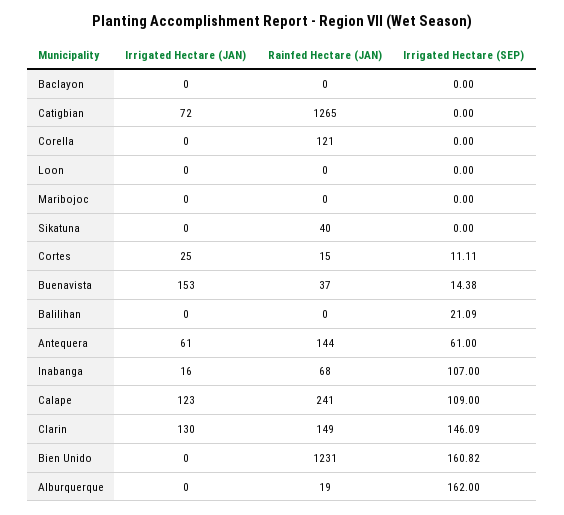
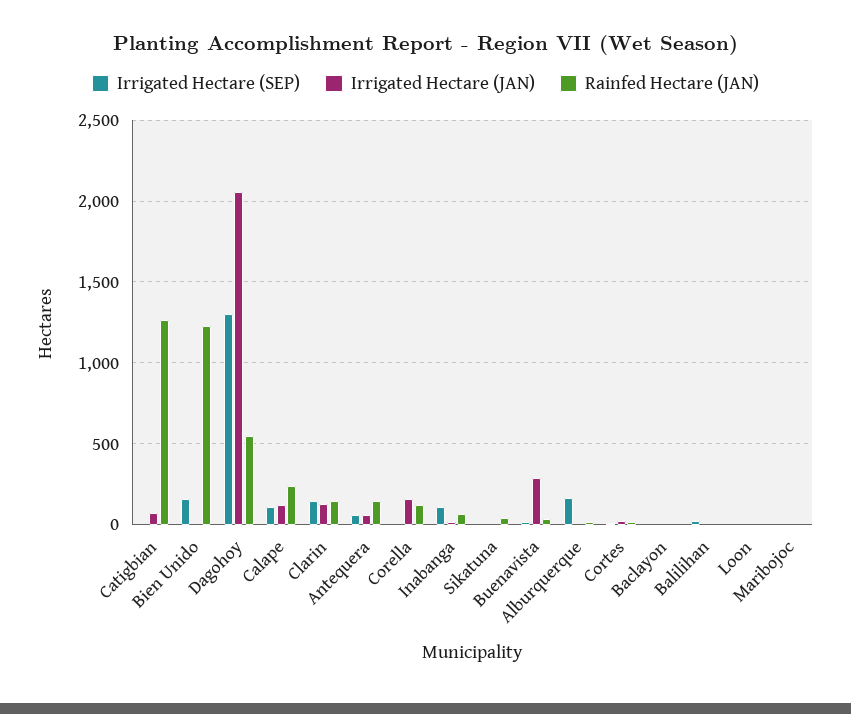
  {
    "Irrigated Hectare (JAN)": {
      "Baclayon": 0,
      "Catigbian": 72,
-     "Corella": 0,
+     "Corella": 150,
      "Loon": 0,
      "Maribojoc": 0,
      "Sikatuna": 0,
      "Cortes": 25,
-     "Buenavista": 153,
+     "Buenavista": 300,
      "Balilihan": 0,
      "Antequera": 61,
      "Inabanga": 16,
      "Calape": 123,
      "Clarin": 130,
      "Bien Unido": 0,
-     "Alburquerque": 0
+     "Alburquerque": 0,
+     "Dagohoy": 2050
    },
    "Rainfed Hectare (JAN)": {
      "Baclayon": 0,
      "Catigbian": 1265,
      "Corella": 121,
      "Loon": 0,
      "Maribojoc": 0,
      "Sikatuna": 40,
      "Cortes": 15,
      "Buenavista": 37,
      "Balilihan": 0,
      "Antequera": 144,
      "Inabanga": 68,
      "Calape": 241,
      "Clarin": 149,
      "Bien Unido": 1231,
-     "Alburquerque": 19
+     "Alburquerque": 19,
+     "Dagohoy": 550
    },
    "Irrigated Hectare (SEP)": {
      "Baclayon": 0,
      "Catigbian": 0,
      "Corella": 0,
      "Loon": 0,
      "Maribojoc": 0,
      "Sikatuna": 0,
      "Cortes": 11.11,
      "Buenavista": 14.38,
      "Balilihan": 21.09,
      "Antequera": 61,
      "Inabanga": 107,
      "Calape": 109,
      "Clarin": 146.09,
      "Bien Unido": 160.82,
-     "Alburquerque": 162
+     "Alburquerque": 162,
+     "Dagohoy": 1300
    }
  }

